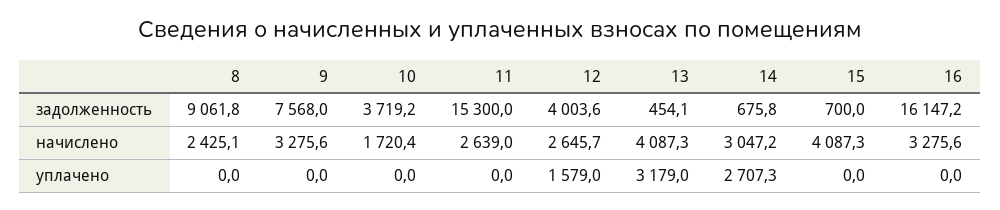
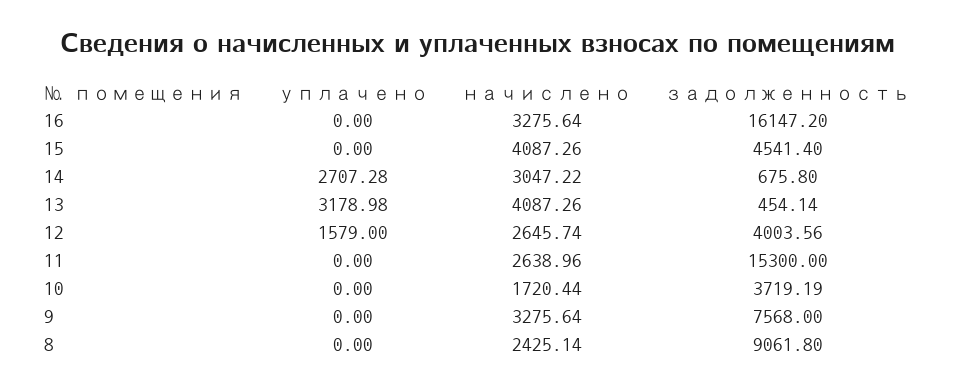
  {
    "8": {
      "задолженность": 9061.8,
      "начислено": 2425.14,
      "уплачено": 0
    },
    "9": {
      "задолженность": 7568,
      "начислено": 3275.64,
      "уплачено": 0
    },
    "10": {
      "задолженность": 3719.19,
      "начислено": 1720.44,
      "уплачено": 0
    },
    "11": {
      "задолженность": 15300,
      "начислено": 2638.96,
      "уплачено": 0
    },
    "12": {
      "задолженность": 4003.56,
      "начислено": 2645.74,
      "уплачено": 1579
    },
    "13": {
      "задолженность": 454.14,
      "начислено": 4087.26,
      "уплачено": 3178.98
    },
    "14": {
      "задолженность": 675.8,
      "начислено": 3047.22,
      "уплачено": 2707.28
    },
    "15": {
-     "задолженность": 700,
+     "задолженность": 4541.4,
      "начислено": 4087.26,
      "уплачено": 0
    },
    "16": {
      "задолженность": 16147.2,
      "начислено": 3275.64,
      "уплачено": 0
    }
  }

